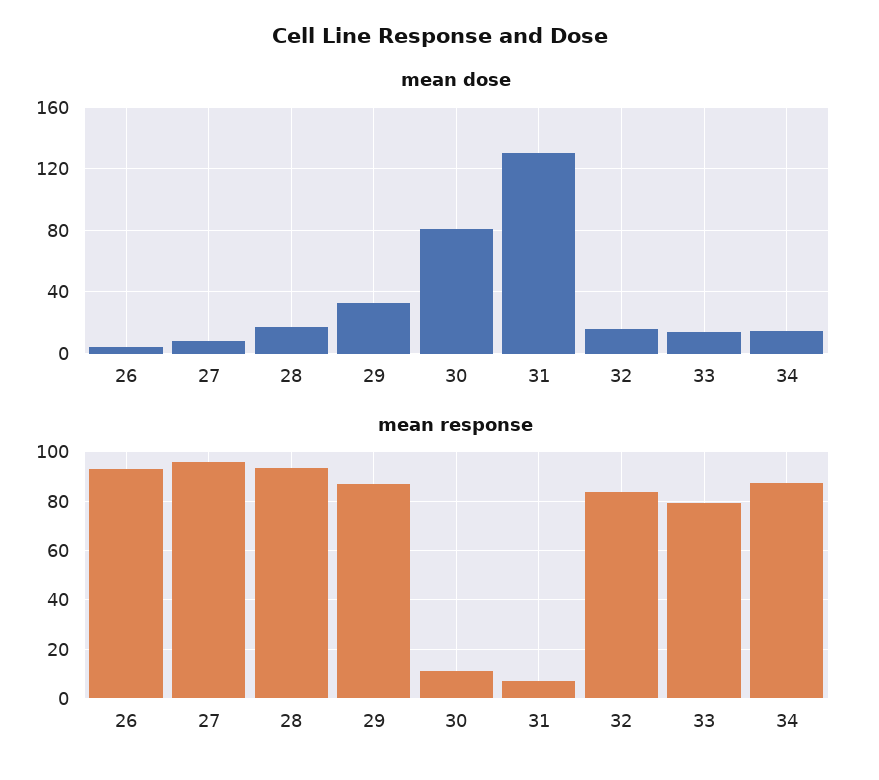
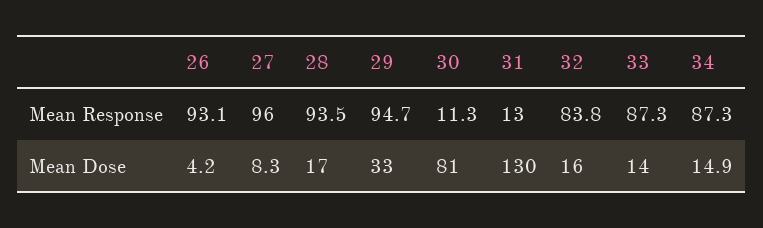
  {
    "mean dose": {
      "26": 4.2,
      "27": 8.3,
      "28": 17,
      "29": 33,
      "30": 81,
      "31": 130,
      "32": 16,
      "33": 14,
      "34": 14.9
    },
    "mean response": {
      "26": 93.1,
      "27": 96,
      "28": 93.5,
-     "29": 87.5,
+     "29": 94.7,
      "30": 11.3,
-     "31": 7.5,
+     "31": 13,
      "32": 83.8,
-     "33": 80,
+     "33": 87.3,
      "34": 87.3
    }
  }

